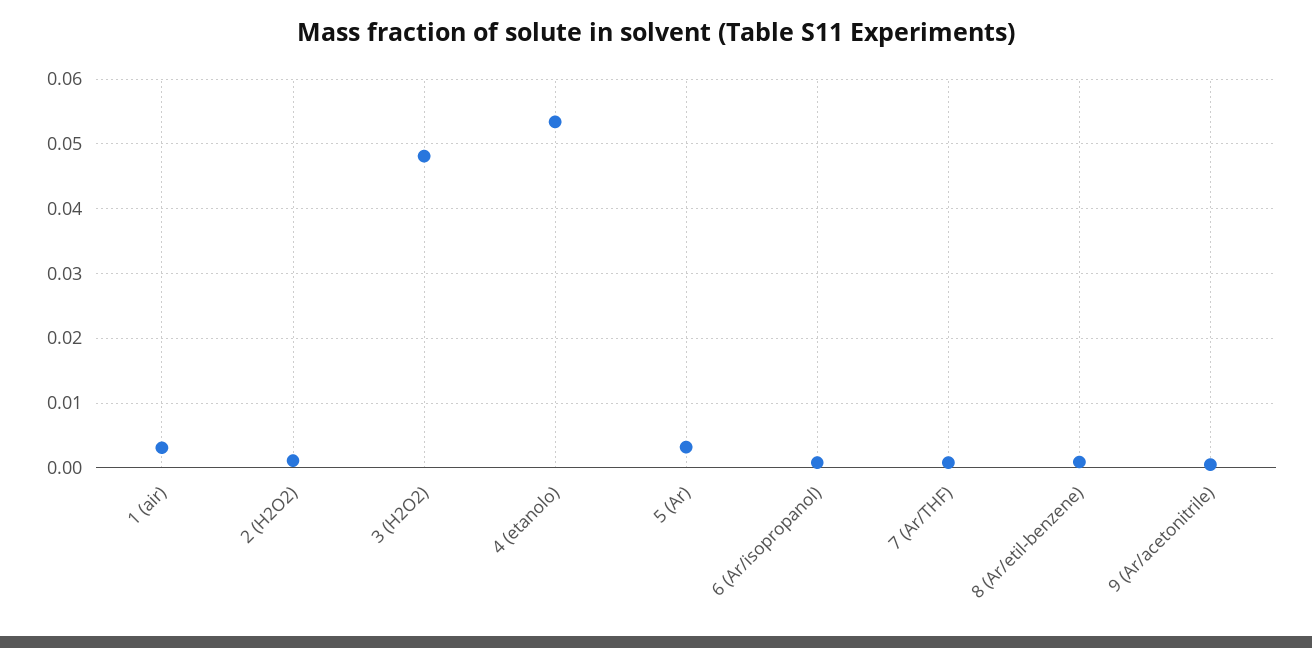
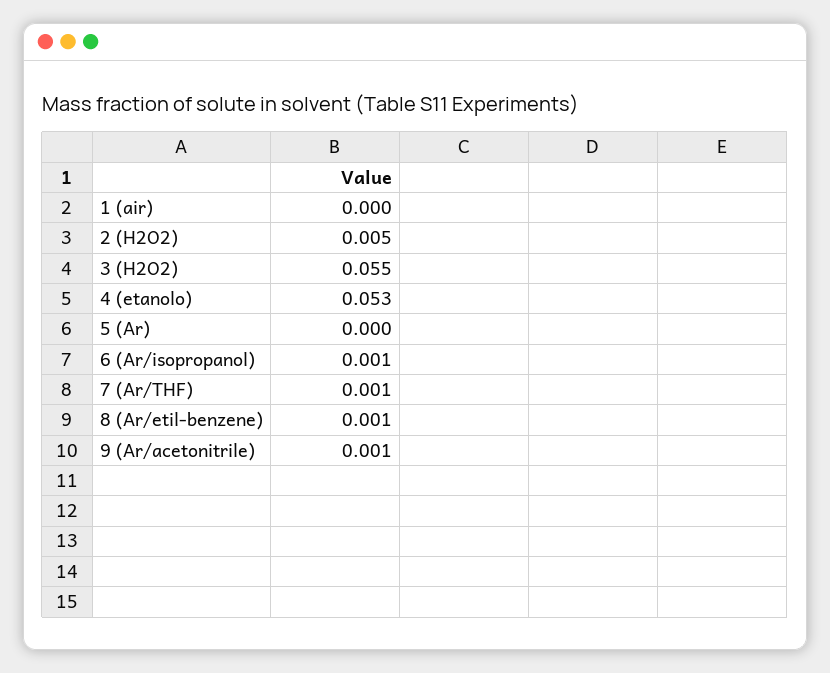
  {
-   "1 (air)": 0.003,
+   "1 (air)": 0,
-   "2 (H2O2)": 0.001,
+   "2 (H2O2)": 0.005,
-   "3 (H2O2)": 0.048,
+   "3 (H2O2)": 0.055,
    "4 (etanolo)": 0.053,
-   "5 (Ar)": 0.003,
+   "5 (Ar)": 0,
    "6 (Ar/isopropanol)": 0.001,
    "7 (Ar/THF)": 0.001,
    "8 (Ar/etil-benzene)": 0.001,
    "9 (Ar/acetonitrile)": 0.001
  }

